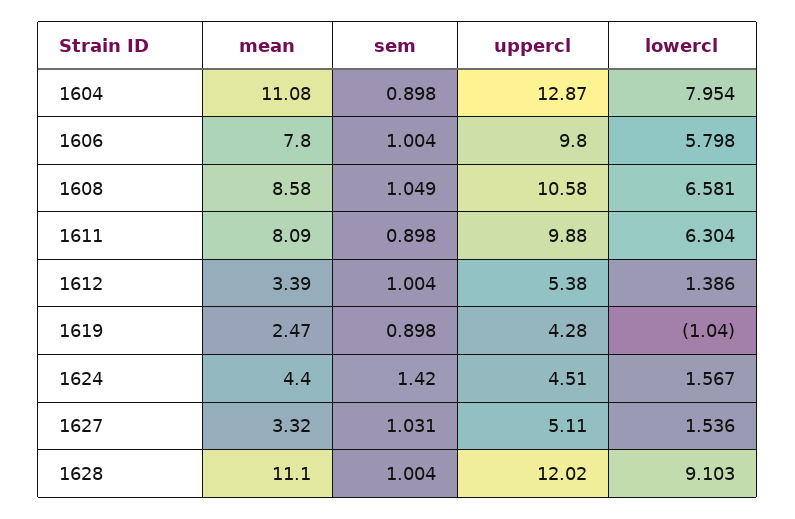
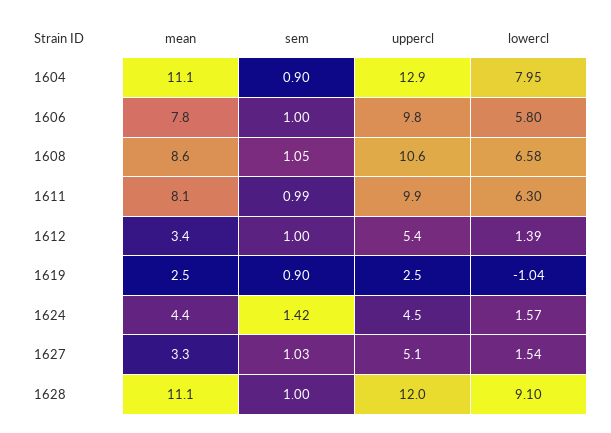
  {
    "mean": {
      "1604": 11.08,
      "1606": 7.8,
      "1608": 8.58,
      "1611": 8.09,
      "1612": 3.39,
      "1619": 2.47,
      "1624": 4.4,
      "1627": 3.32,
      "1628": 11.1
    },
    "sem": {
      "1604": 0.898,
      "1606": 1.004,
      "1608": 1.049,
-     "1611": 0.898,
+     "1611": 0.99,
      "1612": 1.004,
      "1619": 0.898,
      "1624": 1.42,
      "1627": 1.031,
      "1628": 1.004
    },
    "uppercl": {
      "1604": 12.87,
      "1606": 9.8,
      "1608": 10.58,
      "1611": 9.88,
      "1612": 5.38,
-     "1619": 4.28,
+     "1619": 2.5,
      "1624": 4.51,
      "1627": 5.11,
      "1628": 12.02
    },
    "lowercl": {
      "1604": 7.954,
      "1606": 5.798,
      "1608": 6.581,
      "1611": 6.304,
      "1612": 1.386,
      "1619": -1.04,
      "1624": 1.567,
      "1627": 1.536,
      "1628": 9.103
    }
  }

